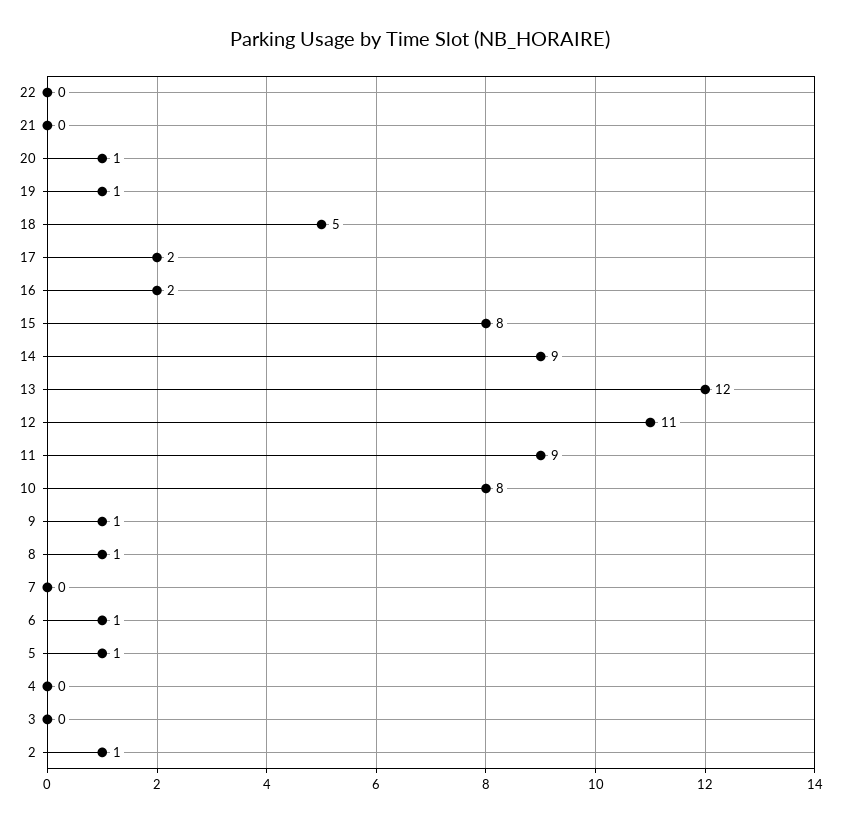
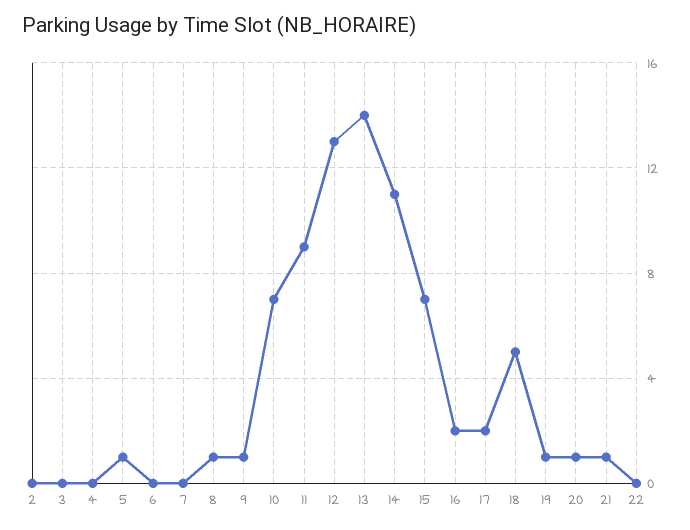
  {
    "22": 0,
-   "21": 0,
+   "21": 1,
    "20": 1,
    "19": 1,
    "18": 5,
    "17": 2,
    "16": 2,
-   "15": 8,
+   "15": 7,
-   "14": 9,
+   "14": 11,
-   "13": 12,
+   "13": 14,
-   "12": 11,
+   "12": 13,
    "11": 9,
-   "10": 8,
+   "10": 7,
    "9": 1,
    "8": 1,
    "7": 0,
-   "6": 1,
+   "6": 0,
    "5": 1,
    "4": 0,
    "3": 0,
-   "2": 1
+   "2": 0
  }

